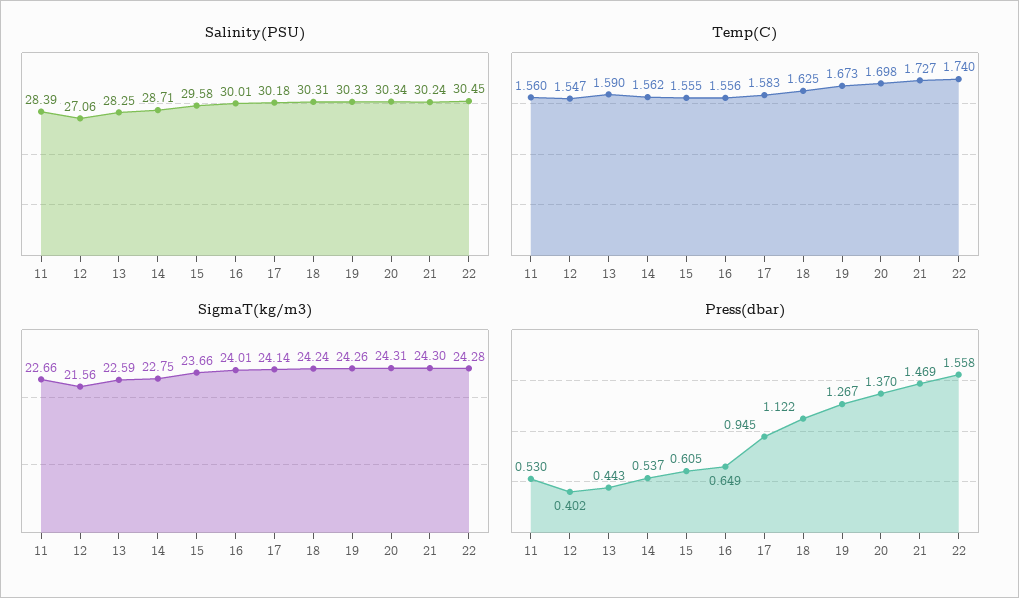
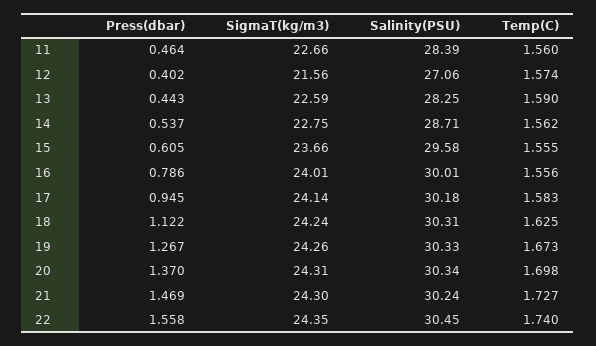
  {
    "Salinity(PSU)": {
      "11": 28.39,
      "12": 27.06,
      "13": 28.25,
      "14": 28.71,
      "15": 29.58,
      "16": 30.01,
      "17": 30.18,
      "18": 30.31,
      "19": 30.33,
      "20": 30.34,
      "21": 30.24,
      "22": 30.45
    },
    "Temp(C)": {
      "11": 1.56,
-     "12": 1.547,
+     "12": 1.574,
      "13": 1.59,
      "14": 1.562,
      "15": 1.555,
      "16": 1.556,
      "17": 1.583,
      "18": 1.625,
      "19": 1.673,
      "20": 1.698,
      "21": 1.727,
      "22": 1.74
    },
    "SigmaT(kg/m3)": {
      "11": 22.66,
      "12": 21.56,
      "13": 22.59,
      "14": 22.75,
      "15": 23.66,
      "16": 24.01,
      "17": 24.14,
      "18": 24.24,
      "19": 24.26,
      "20": 24.31,
      "21": 24.3,
-     "22": 24.28
+     "22": 24.35
    },
    "Press(dbar)": {
-     "11": 0.53,
+     "11": 0.464,
      "12": 0.402,
      "13": 0.443,
      "14": 0.537,
      "15": 0.605,
-     "16": 0.649,
+     "16": 0.786,
      "17": 0.945,
      "18": 1.122,
      "19": 1.267,
      "20": 1.37,
      "21": 1.469,
      "22": 1.558
    }
  }

